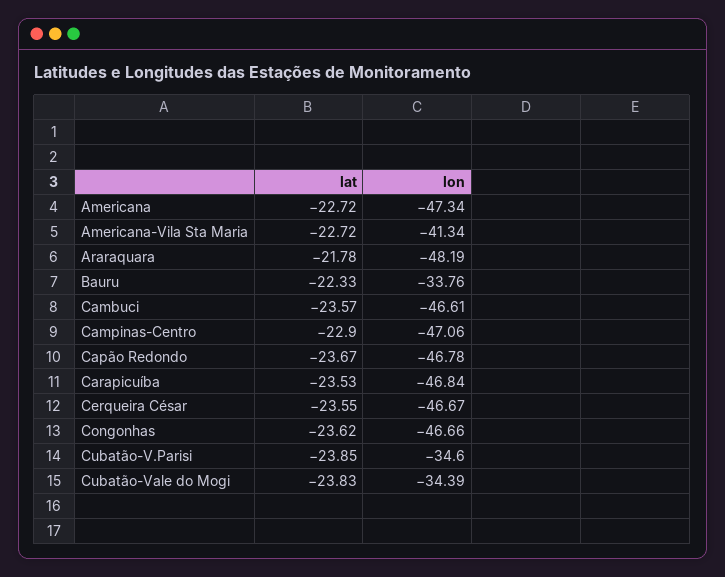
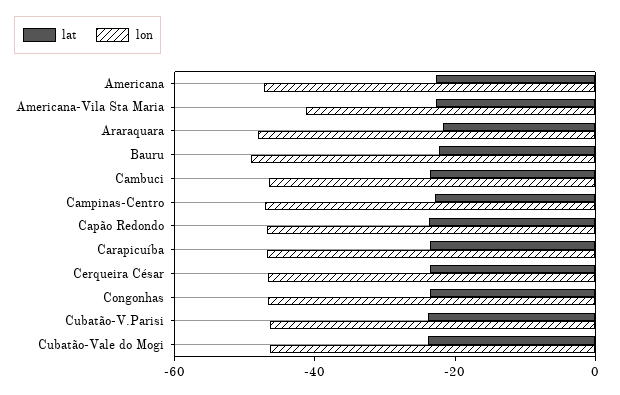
  {
    "lat": {
      "Americana": -22.72,
      "Americana-Vila Sta Maria": -22.72,
      "Araraquara": -21.78,
      "Bauru": -22.33,
      "Cambuci": -23.57,
      "Campinas-Centro": -22.9,
      "Capão Redondo": -23.67,
      "Carapicuíba": -23.53,
      "Cerqueira César": -23.55,
      "Congonhas": -23.62,
      "Cubatão-V.Parisi": -23.85,
      "Cubatão-Vale do Mogi": -23.83
    },
    "lon": {
      "Americana": -47.34,
      "Americana-Vila Sta Maria": -41.34,
      "Araraquara": -48.19,
-     "Bauru": -33.76,
+     "Bauru": -50,
      "Cambuci": -46.61,
      "Campinas-Centro": -47.06,
      "Capão Redondo": -46.78,
      "Carapicuíba": -46.84,
      "Cerqueira César": -46.67,
      "Congonhas": -46.66,
-     "Cubatão-V.Parisi": -34.6,
+     "Cubatão-V.Parisi": -45,
-     "Cubatão-Vale do Mogi": -34.39
+     "Cubatão-Vale do Mogi": -45
    }
  }

